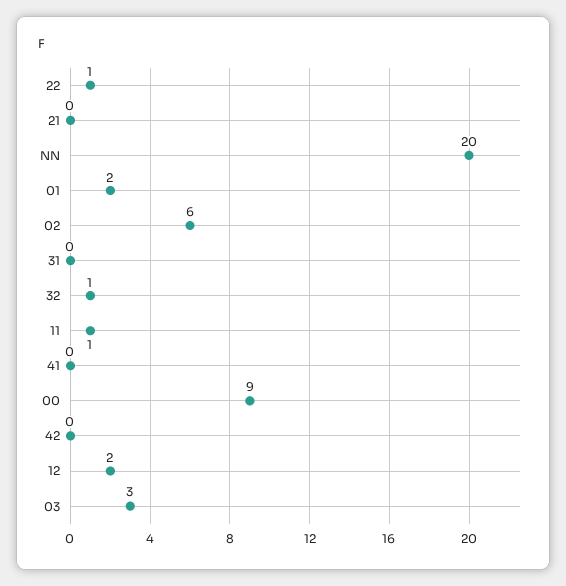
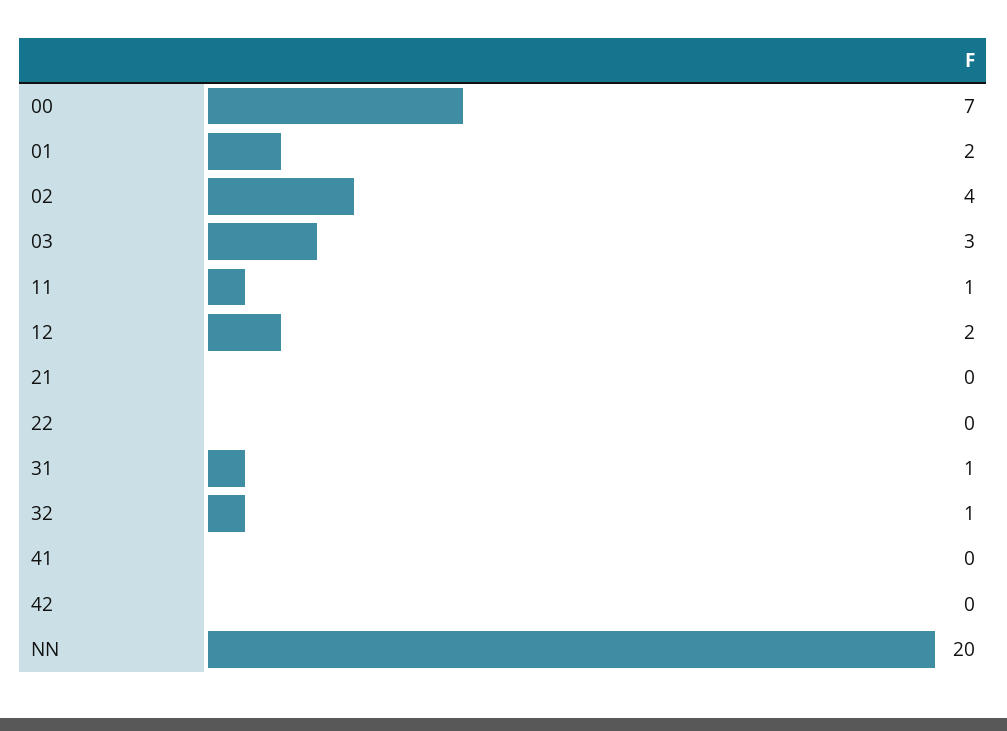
  {
-   "22": 1,
+   "22": 0,
    "21": 0,
    "NN": 20,
    "01": 2,
-   "02": 6,
+   "02": 4,
-   "31": 0,
+   "31": 1,
    "32": 1,
    "11": 1,
    "41": 0,
-   "00": 9,
+   "00": 7,
    "42": 0,
    "12": 2,
    "03": 3
  }

